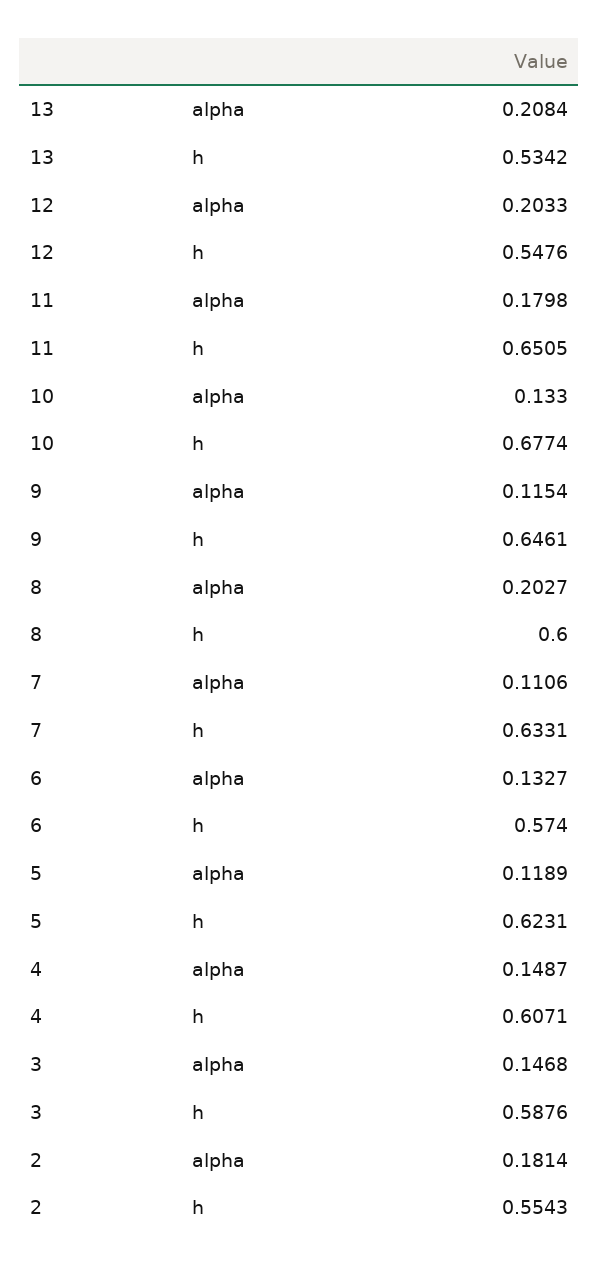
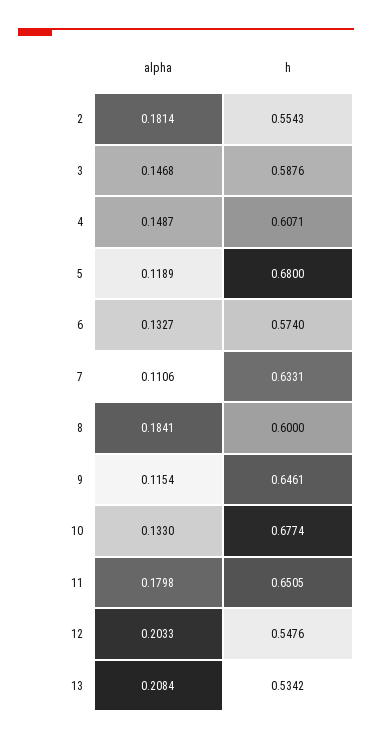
  {
    "13": {
      "alpha": 0.2084,
      "h": 0.5342
    },
    "12": {
      "alpha": 0.2033,
      "h": 0.5476
    },
    "11": {
      "alpha": 0.1798,
      "h": 0.6505
    },
    "10": {
      "alpha": 0.133,
      "h": 0.6774
    },
    "9": {
      "alpha": 0.1154,
      "h": 0.6461
    },
    "8": {
-     "alpha": 0.2027,
+     "alpha": 0.1841,
      "h": 0.6
    },
    "7": {
      "alpha": 0.1106,
      "h": 0.6331
    },
    "6": {
      "alpha": 0.1327,
      "h": 0.574
    },
    "5": {
      "alpha": 0.1189,
-     "h": 0.6231
+     "h": 0.68
    },
    "4": {
      "alpha": 0.1487,
      "h": 0.6071
    },
    "3": {
      "alpha": 0.1468,
      "h": 0.5876
    },
    "2": {
      "alpha": 0.1814,
      "h": 0.5543
    }
  }

